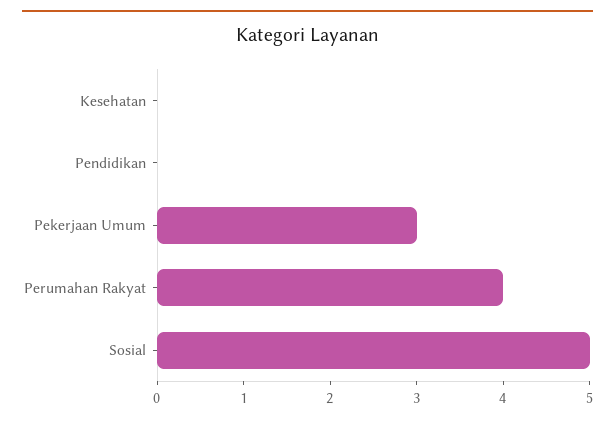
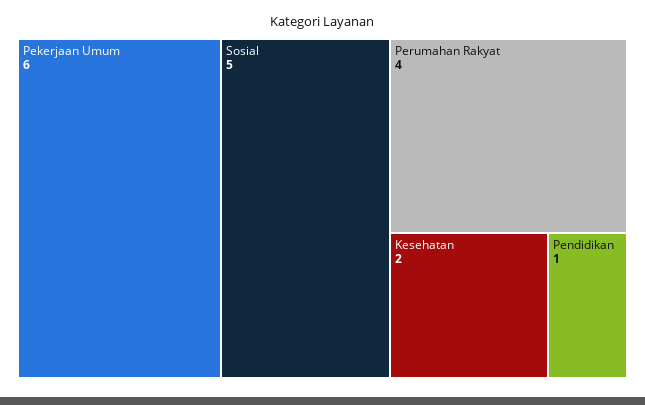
  {
-   "Kesehatan": 0,
+   "Kesehatan": 2,
-   "Pendidikan": 0,
+   "Pendidikan": 1,
-   "Pekerjaan Umum": 3,
+   "Pekerjaan Umum": 6,
    "Perumahan Rakyat": 4,
    "Sosial": 5
  }

